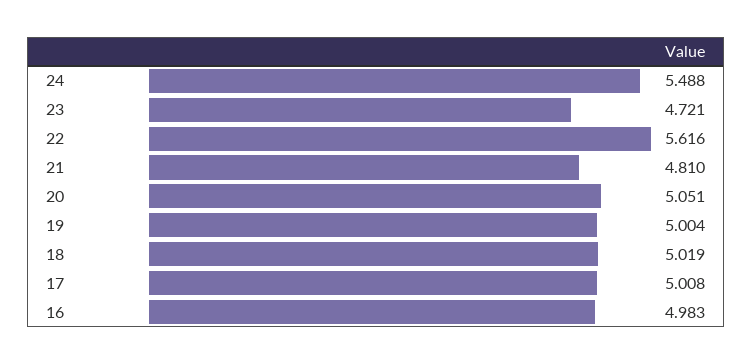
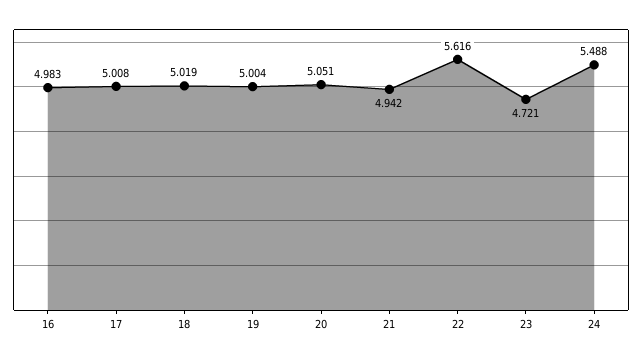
  {
    "24": 5.488,
    "23": 4.721,
    "22": 5.616,
-   "21": 4.81,
+   "21": 4.942,
    "20": 5.051,
    "19": 5.004,
    "18": 5.019,
    "17": 5.008,
    "16": 4.983
  }

